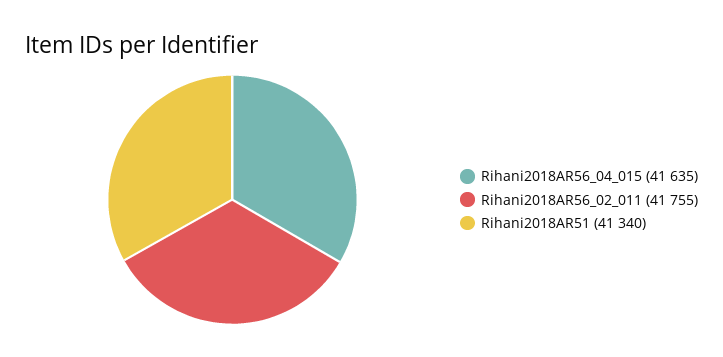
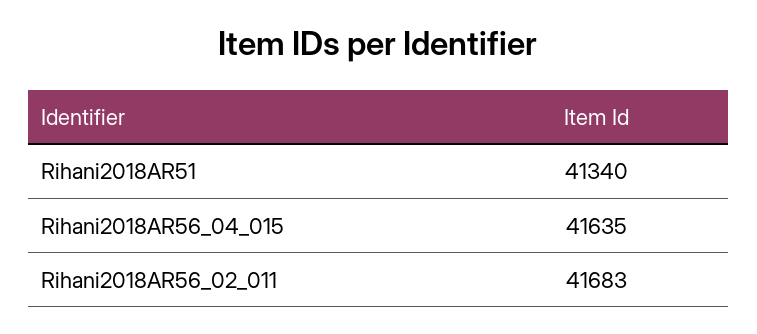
  {
    "Rihani2018AR56_04_015": 41635,
-   "Rihani2018AR56_02_011": 41755,
+   "Rihani2018AR56_02_011": 41683,
    "Rihani2018AR51": 41340
  }

